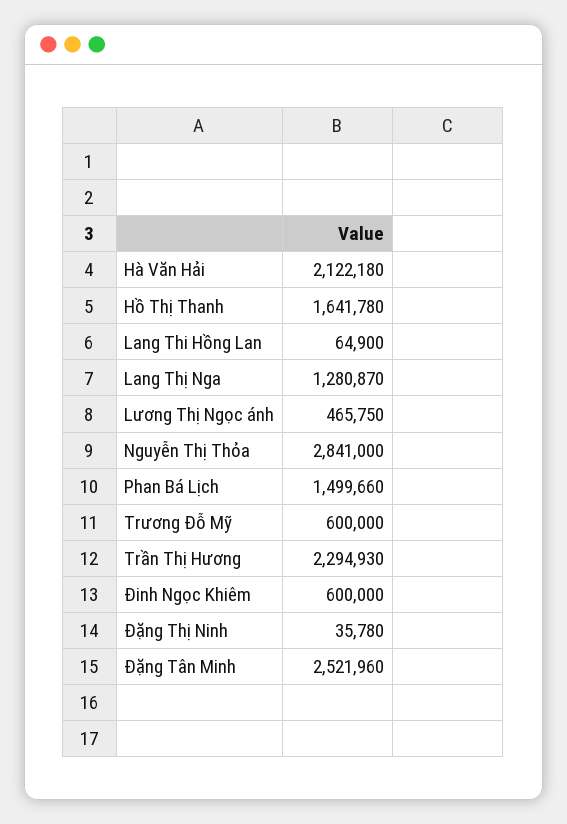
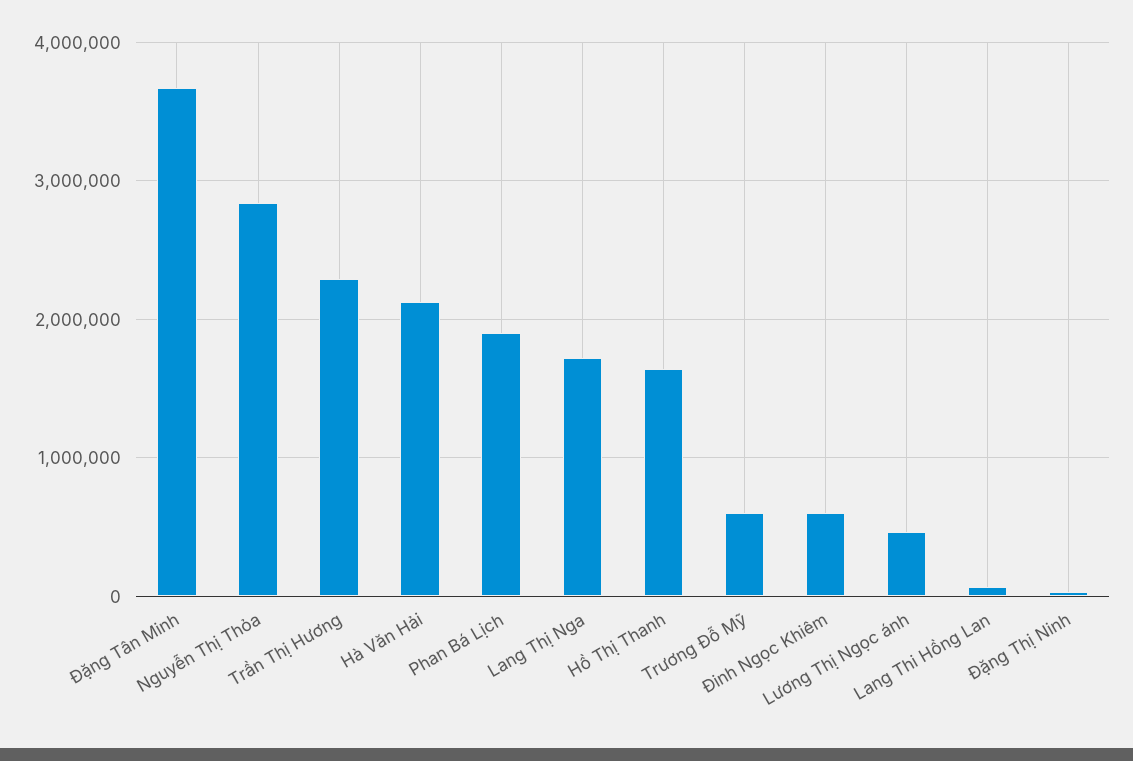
  {
    "Hà Văn Hải": 2122180,
    "Hồ Thị Thanh": 1641780,
    "Lang Thi Hồng Lan": 64900,
-   "Lang Thị Nga": 1280870,
+   "Lang Thị Nga": 1700000,
    "Lương Thị Ngọc ánh": 465750,
    "Nguyễn Thị Thỏa": 2841000,
-   "Phan Bá Lịch": 1499660,
+   "Phan Bá Lịch": 1900000,
    "Trương Đỗ Mỹ": 600000,
    "Trần Thị Hương": 2294930,
    "Đinh Ngọc Khiêm": 600000,
    "Đặng Thị Ninh": 35780,
-   "Đặng Tân Minh": 2521960
+   "Đặng Tân Minh": 3700000
  }

